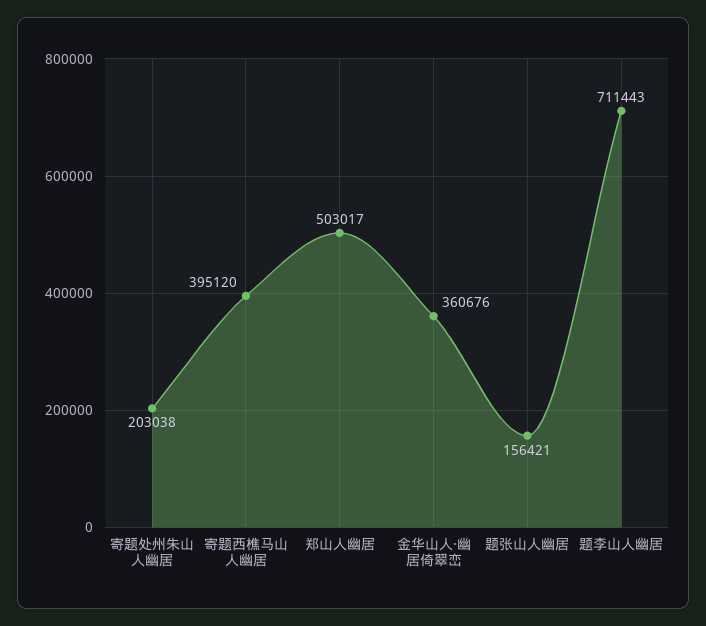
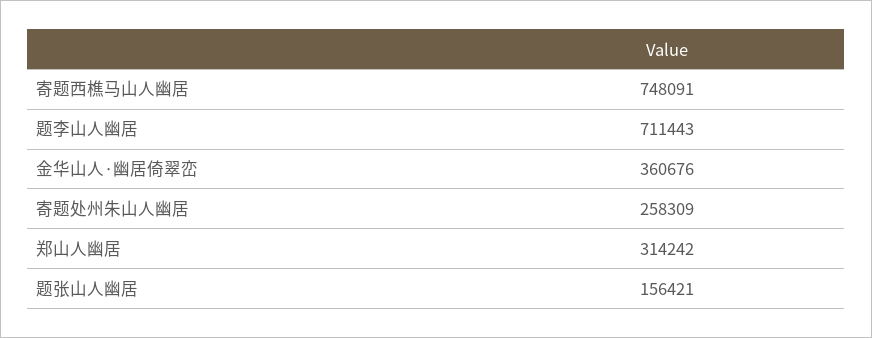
  {
-   "寄题处州朱山人幽居": 203038,
+   "寄题处州朱山人幽居": 258309,
-   "寄题西樵马山人幽居": 395120,
+   "寄题西樵马山人幽居": 748091,
-   "郑山人幽居": 503017,
+   "郑山人幽居": 314242,
    "金华山人·幽居倚翠峦": 360676,
    "题张山人幽居": 156421,
    "题李山人幽居": 711443
  }

